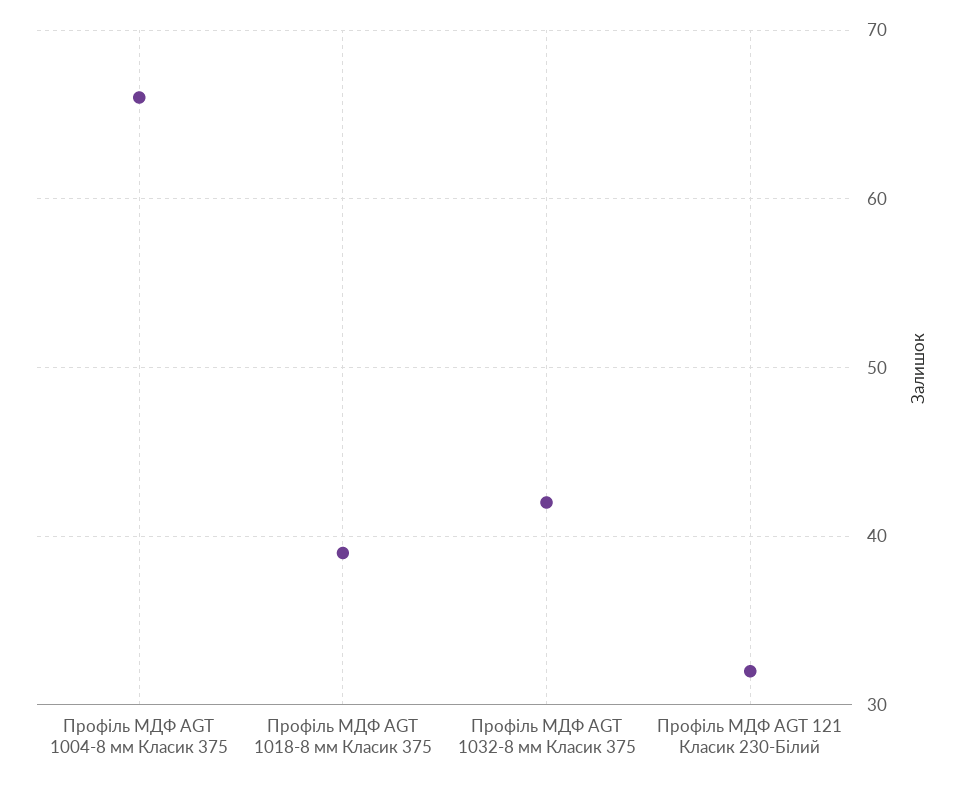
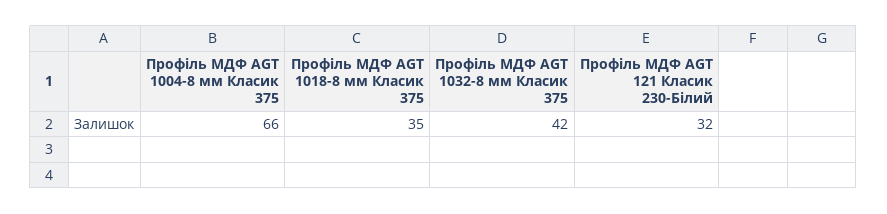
  {
    "Профіль МДФ AGT 1004-8 мм Класик 375": 66,
-   "Профіль МДФ AGT 1018-8 мм Класик 375": 39,
+   "Профіль МДФ AGT 1018-8 мм Класик 375": 35,
    "Профіль МДФ AGT 1032-8 мм Класик 375": 42,
    "Профіль МДФ AGT 121 Класик 230-Білий": 32
  }

